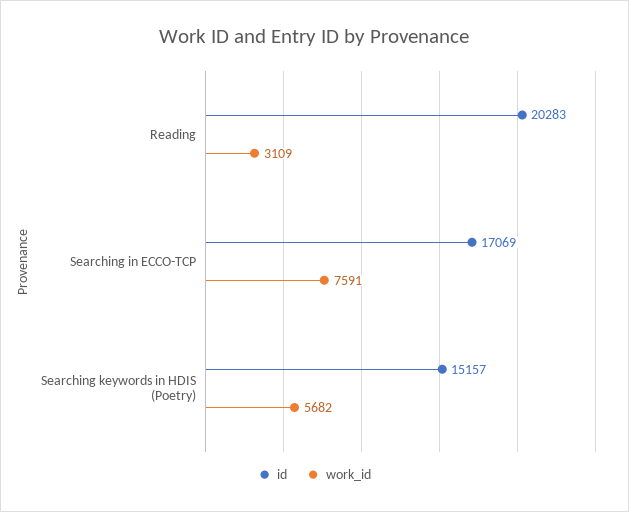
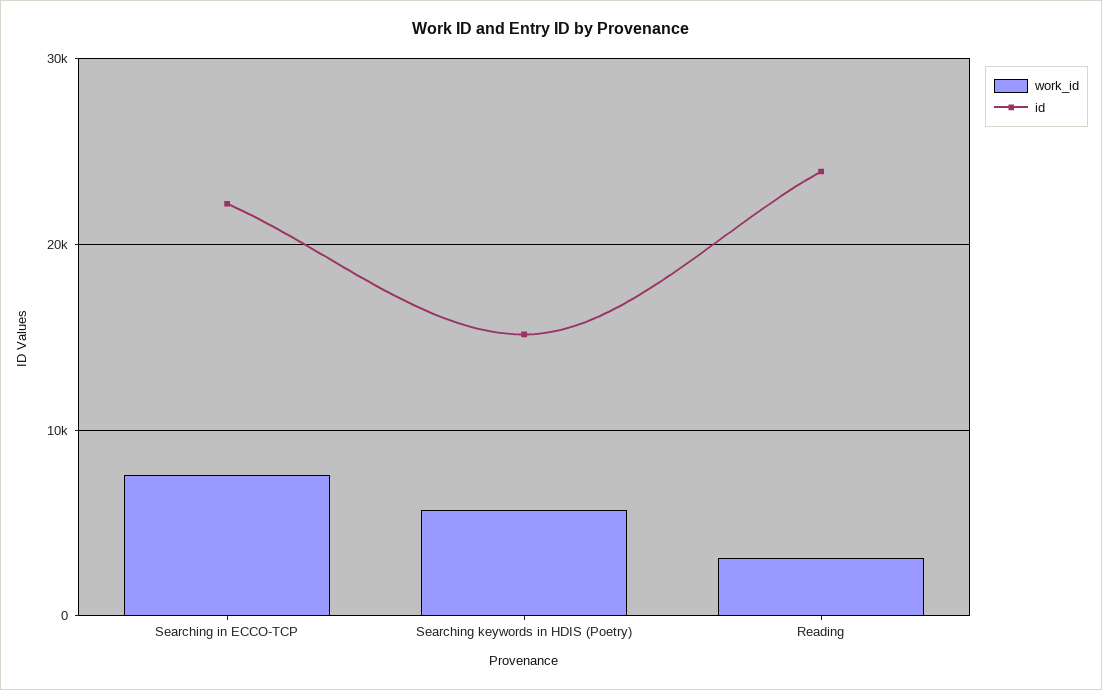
  {
    "id": {
-     "Reading": 20283,
+     "Reading": 24000,
-     "Searching in ECCO-TCP": 17069,
+     "Searching in ECCO-TCP": 22000,
      "Searching keywords in HDIS (Poetry)": 15157
    },
    "work_id": {
      "Reading": 3109,
      "Searching in ECCO-TCP": 7591,
      "Searching keywords in HDIS (Poetry)": 5682
    }
  }

